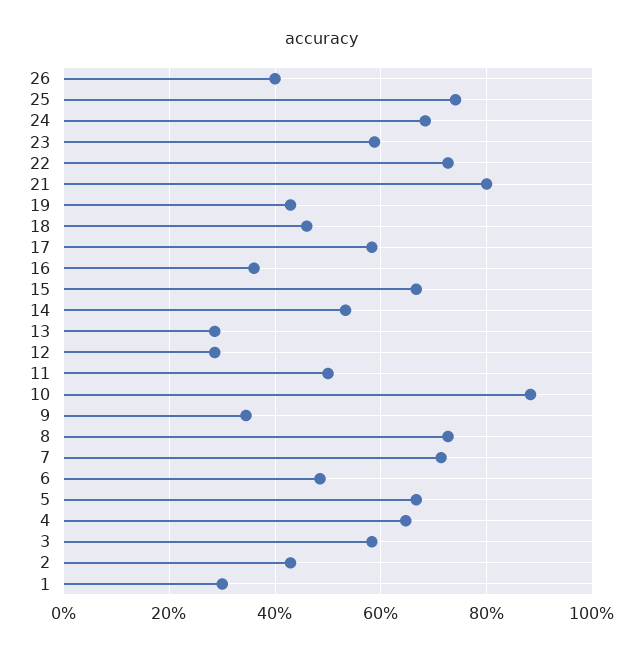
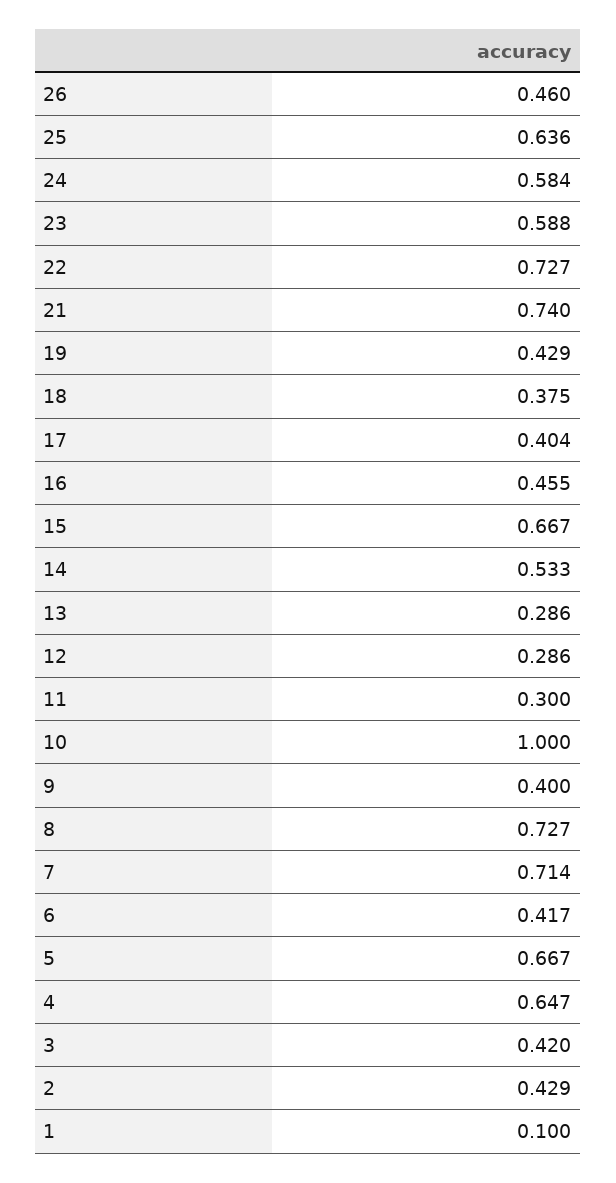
  {
-   "26": 0.4,
+   "26": 0.46,
-   "25": 0.74,
+   "25": 0.636,
-   "24": 0.68,
+   "24": 0.584,
    "23": 0.588,
    "22": 0.727,
-   "21": 0.8,
+   "21": 0.74,
    "19": 0.429,
-   "18": 0.46,
+   "18": 0.375,
-   "17": 0.58,
+   "17": 0.404,
-   "16": 0.36,
+   "16": 0.455,
    "15": 0.667,
    "14": 0.533,
    "13": 0.286,
    "12": 0.286,
-   "11": 0.5,
+   "11": 0.3,
-   "10": 0.88,
+   "10": 1,
-   "9": 0.34,
+   "9": 0.4,
    "8": 0.727,
    "7": 0.714,
-   "6": 0.48,
+   "6": 0.417,
    "5": 0.667,
    "4": 0.647,
-   "3": 0.58,
+   "3": 0.42,
    "2": 0.429,
-   "1": 0.3
+   "1": 0.1
  }

